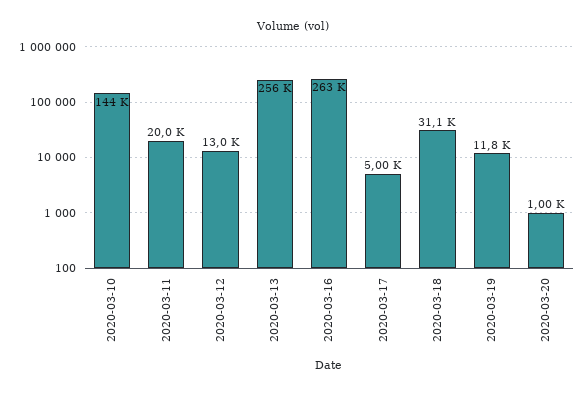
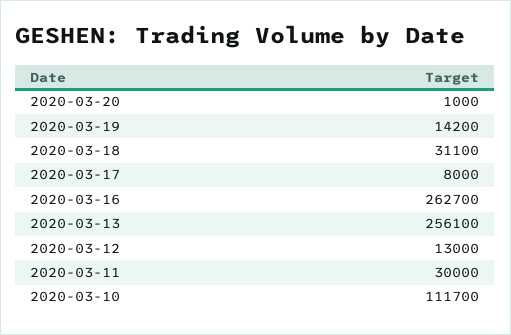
  {
-   "2020-03-10": 144000,
+   "2020-03-10": 111700,
-   "2020-03-11": 20000,
+   "2020-03-11": 30000,
    "2020-03-12": 13000,
    "2020-03-13": 256100,
    "2020-03-16": 262700,
-   "2020-03-17": 5000,
+   "2020-03-17": 8000,
    "2020-03-18": 31100,
-   "2020-03-19": 11800,
+   "2020-03-19": 14200,
    "2020-03-20": 1000
  }

